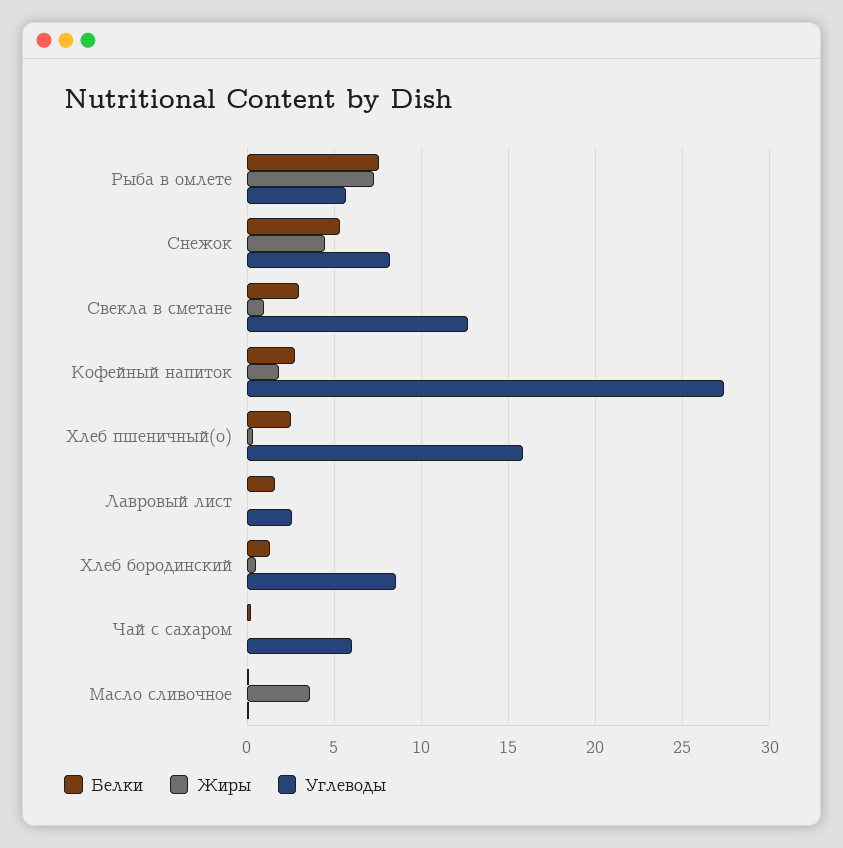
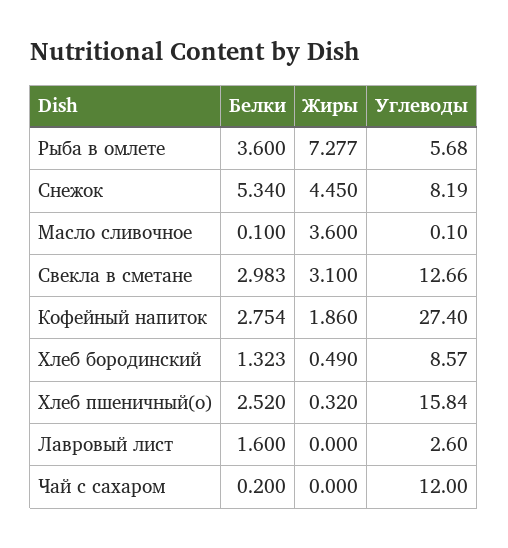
  {
    "Белки": {
-     "Рыба в омлете": 7.5,
+     "Рыба в омлете": 3.6,
      "Снежок": 5.34,
      "Свекла в сметане": 2.983,
      "Кофейный напиток": 2.754,
      "Хлеб пшеничный(о)": 2.52,
      "Лавровый лист": 1.6,
      "Хлеб бородинский": 1.323,
      "Чай с сахаром": 0.2,
      "Масло сливочное": 0.1
    },
    "Жиры": {
      "Рыба в омлете": 7.277,
      "Снежок": 4.45,
-     "Свекла в сметане": 1,
+     "Свекла в сметане": 3.1,
      "Кофейный напиток": 1.86,
      "Хлеб пшеничный(о)": 0.32,
      "Лавровый лист": 0,
      "Хлеб бородинский": 0.49,
      "Чай с сахаром": 0,
      "Масло сливочное": 3.6
    },
    "Углеводы": {
      "Рыба в омлете": 5.68,
      "Снежок": 8.19,
      "Свекла в сметане": 12.66,
      "Кофейный напиток": 27.4,
      "Хлеб пшеничный(о)": 15.84,
      "Лавровый лист": 2.6,
      "Хлеб бородинский": 8.57,
-     "Чай с сахаром": 6,
+     "Чай с сахаром": 12,
      "Масло сливочное": 0.1
    }
  }

